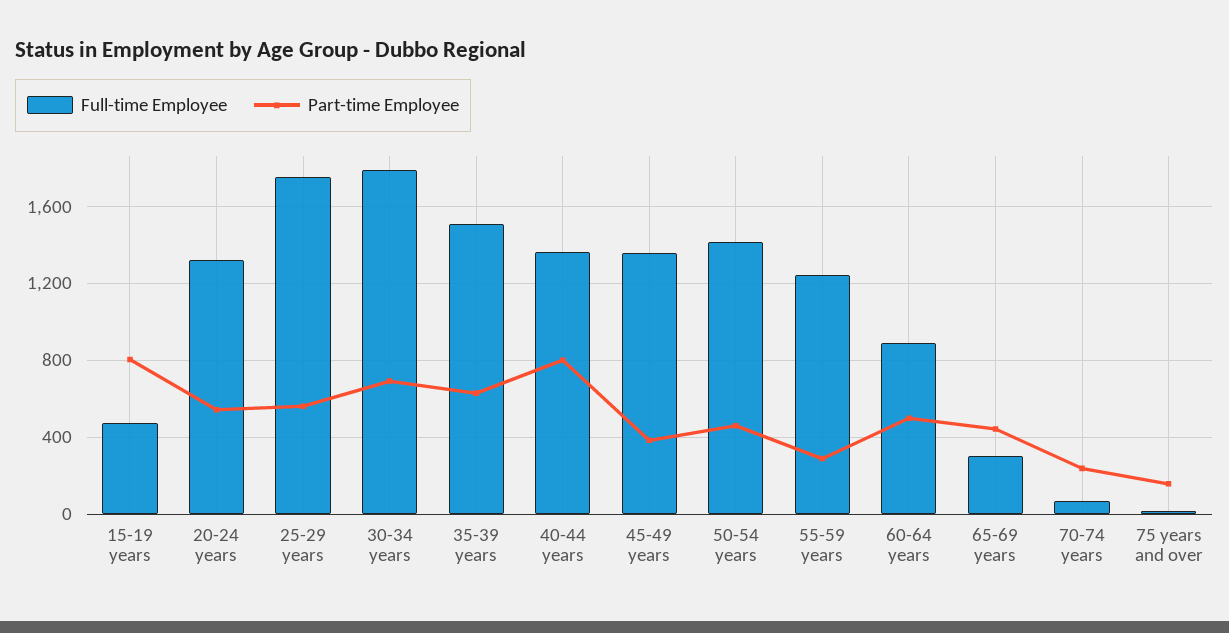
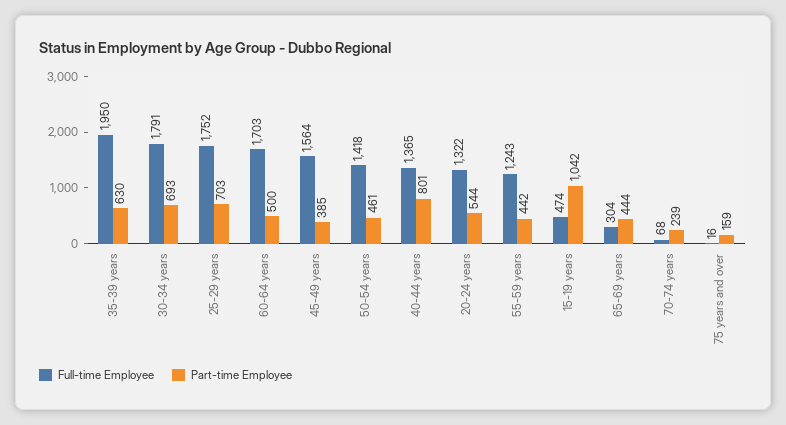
  {
    "Full-time Employee": {
      "15-19 years": 474,
      "20-24 years": 1322,
      "25-29 years": 1752,
      "30-34 years": 1791,
-     "35-39 years": 1500,
+     "35-39 years": 1950,
      "40-44 years": 1365,
-     "45-49 years": 1350,
+     "45-49 years": 1564,
      "50-54 years": 1418,
      "55-59 years": 1243,
-     "60-64 years": 900,
+     "60-64 years": 1703,
      "65-69 years": 304,
      "70-74 years": 68,
      "75 years and over": 16
    },
    "Part-time Employee": {
-     "15-19 years": 800,
+     "15-19 years": 1042,
      "20-24 years": 544,
-     "25-29 years": 550,
+     "25-29 years": 703,
      "30-34 years": 693,
      "35-39 years": 630,
      "40-44 years": 801,
      "45-49 years": 385,
      "50-54 years": 461,
-     "55-59 years": 300,
+     "55-59 years": 442,
      "60-64 years": 500,
      "65-69 years": 444,
      "70-74 years": 239,
      "75 years and over": 159
    }
  }

